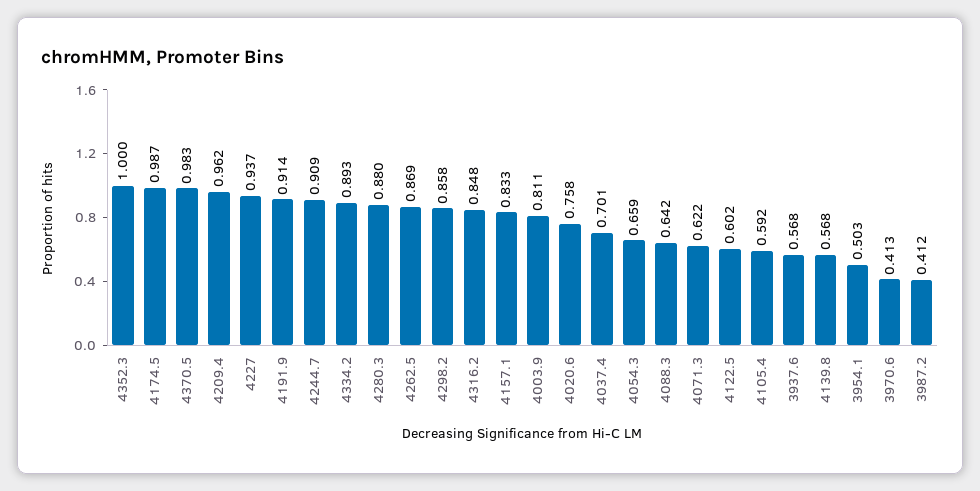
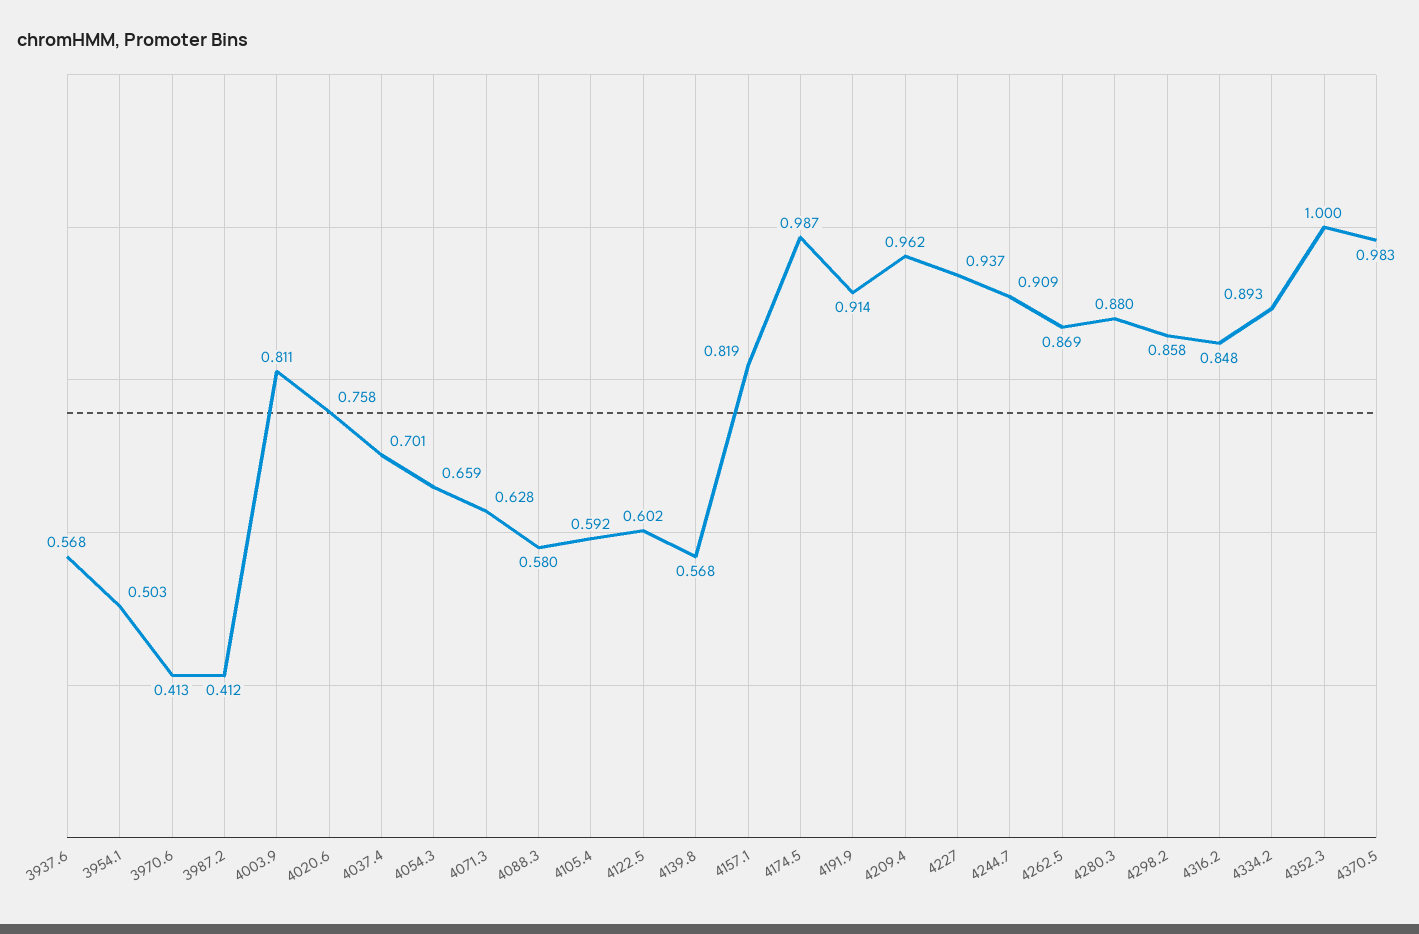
  {
    "4352.3": 1,
    "4174.5": 0.987,
    "4370.5": 0.983,
    "4209.4": 0.962,
    "4227": 0.937,
    "4191.9": 0.914,
    "4244.7": 0.909,
    "4334.2": 0.893,
    "4280.3": 0.88,
    "4262.5": 0.869,
    "4298.2": 0.858,
    "4316.2": 0.848,
-   "4157.1": 0.833,
+   "4157.1": 0.819,
    "4003.9": 0.811,
    "4020.6": 0.758,
    "4037.4": 0.701,
    "4054.3": 0.659,
-   "4088.3": 0.642,
+   "4088.3": 0.58,
-   "4071.3": 0.622,
+   "4071.3": 0.628,
    "4122.5": 0.602,
    "4105.4": 0.592,
    "3937.6": 0.568,
    "4139.8": 0.568,
    "3954.1": 0.503,
    "3970.6": 0.413,
    "3987.2": 0.412
  }

